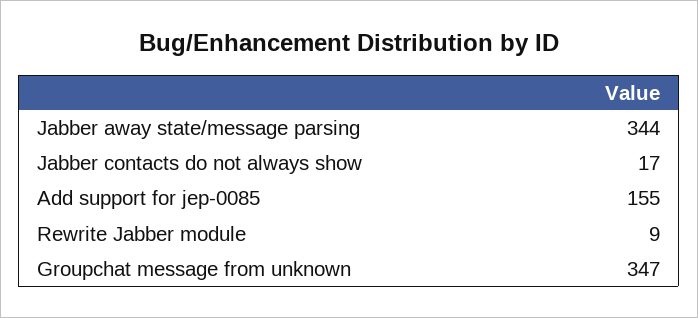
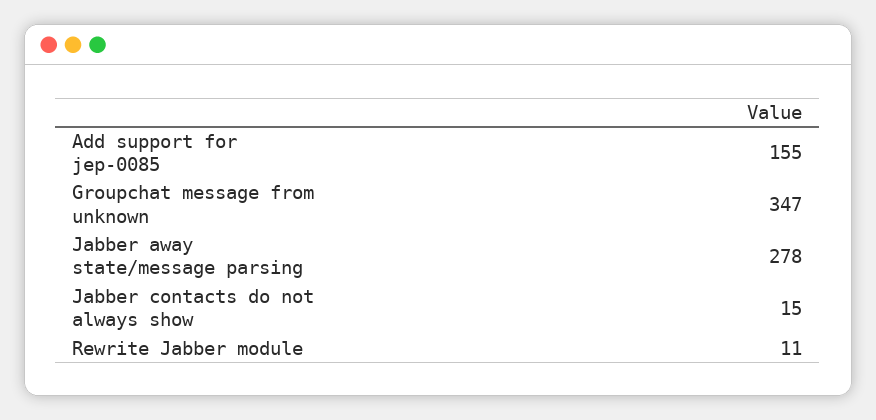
  {
-   "Jabber away state/message parsing": 344,
+   "Jabber away state/message parsing": 278,
-   "Jabber contacts do not always show": 17,
+   "Jabber contacts do not always show": 15,
    "Add support for jep-0085": 155,
-   "Rewrite Jabber module": 9,
+   "Rewrite Jabber module": 11,
    "Groupchat message from unknown": 347
  }

